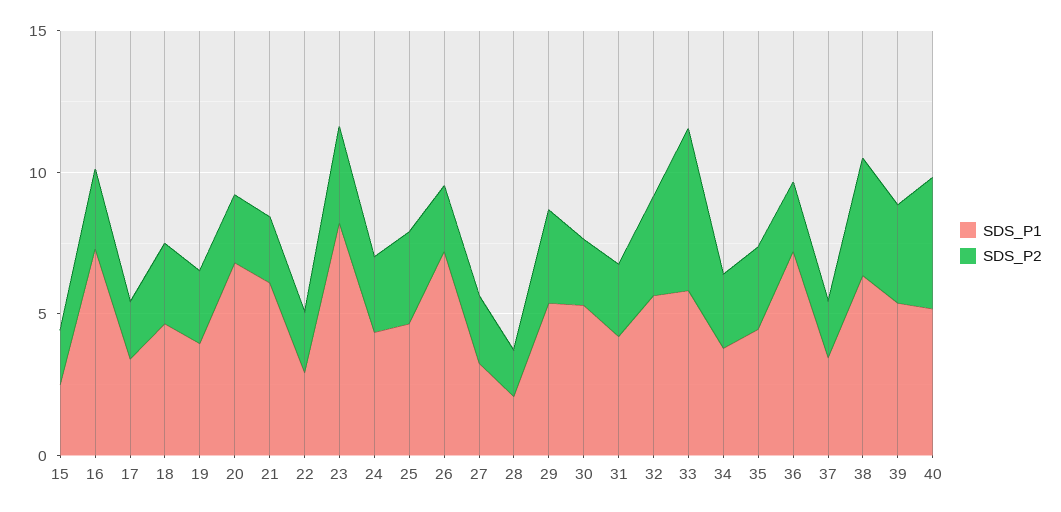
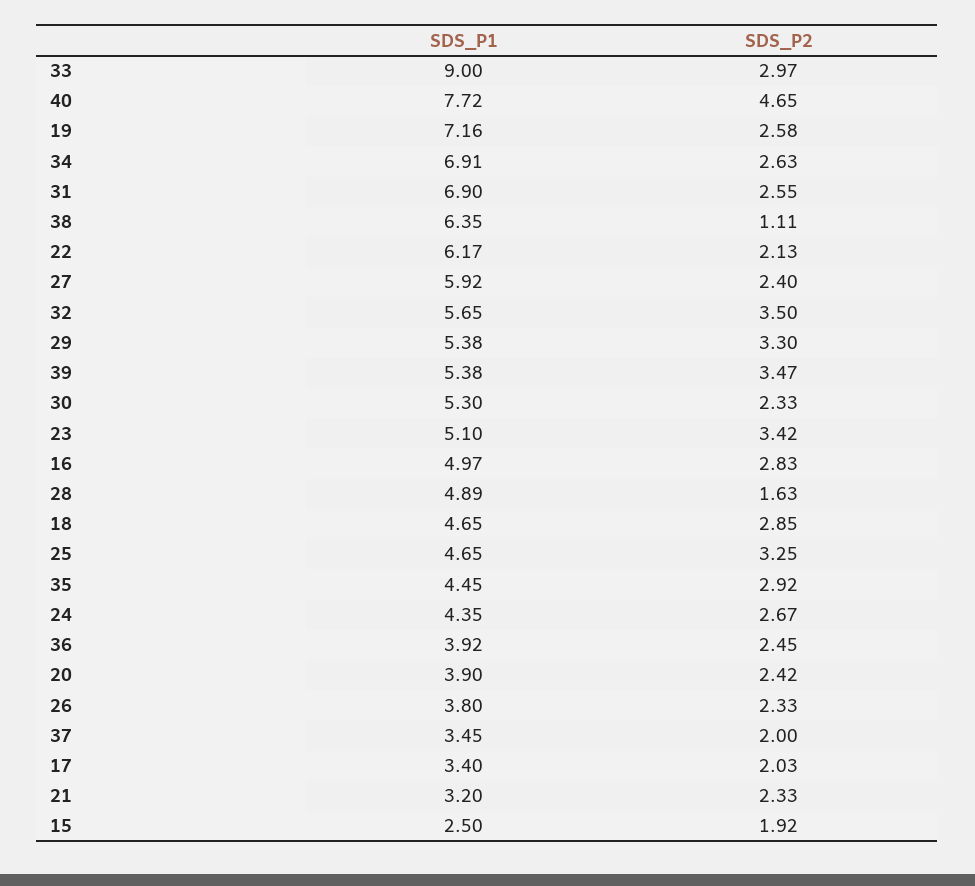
  {
    "SDS_P1": {
      "15": 2.5,
-     "16": 7,
+     "16": 4.97,
      "17": 3.4,
      "18": 4.65,
-     "19": 4,
+     "19": 7.16,
-     "20": 7,
+     "20": 3.9,
-     "21": 6,
+     "21": 3.2,
-     "22": 3,
+     "22": 6.17,
-     "23": 8,
+     "23": 5.1,
      "24": 4.35,
      "25": 4.65,
-     "26": 7,
+     "26": 3.8,
-     "27": 3,
+     "27": 5.92,
-     "28": 2,
+     "28": 4.89,
      "29": 5.38,
      "30": 5.3,
-     "31": 4,
+     "31": 6.9,
      "32": 5.65,
-     "33": 6,
+     "33": 9,
-     "34": 4,
+     "34": 6.91,
      "35": 4.45,
-     "36": 7,
+     "36": 3.92,
      "37": 3.45,
      "38": 6.35,
      "39": 5.38,
-     "40": 5
+     "40": 7.72
    },
    "SDS_P2": {
      "15": 1.92,
      "16": 2.83,
      "17": 2.03,
      "18": 2.85,
      "19": 2.58,
      "20": 2.42,
      "21": 2.33,
      "22": 2.13,
      "23": 3.42,
      "24": 2.67,
      "25": 3.25,
      "26": 2.33,
      "27": 2.4,
      "28": 1.63,
      "29": 3.3,
      "30": 2.33,
      "31": 2.55,
      "32": 3.5,
-     "33": 6,
+     "33": 2.97,
      "34": 2.63,
      "35": 2.92,
      "36": 2.45,
      "37": 2,
-     "38": 4,
+     "38": 1.11,
      "39": 3.47,
      "40": 4.65
    }
  }

